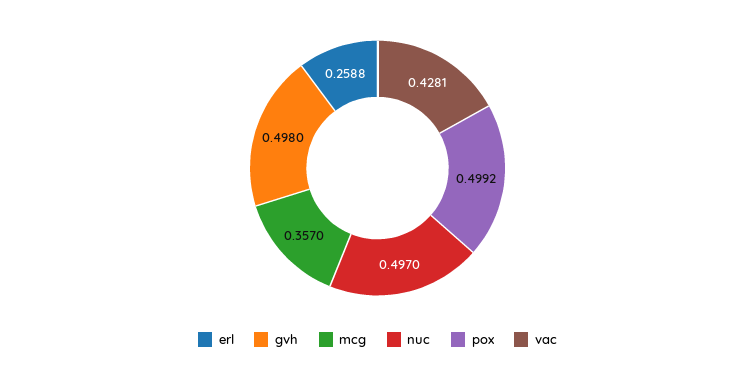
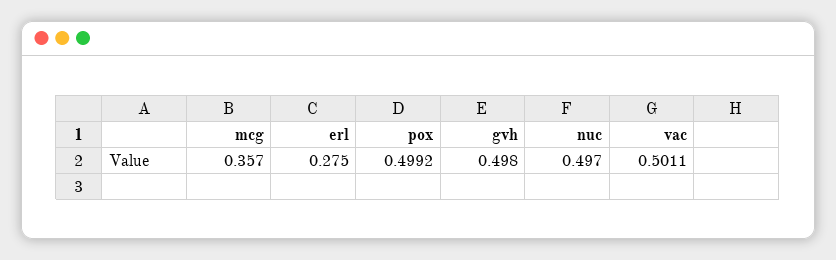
  {
-   "erl": 0.2588,
+   "erl": 0.275,
    "gvh": 0.498,
    "mcg": 0.357,
    "nuc": 0.497,
    "pox": 0.4992,
-   "vac": 0.4281
+   "vac": 0.5011
  }

